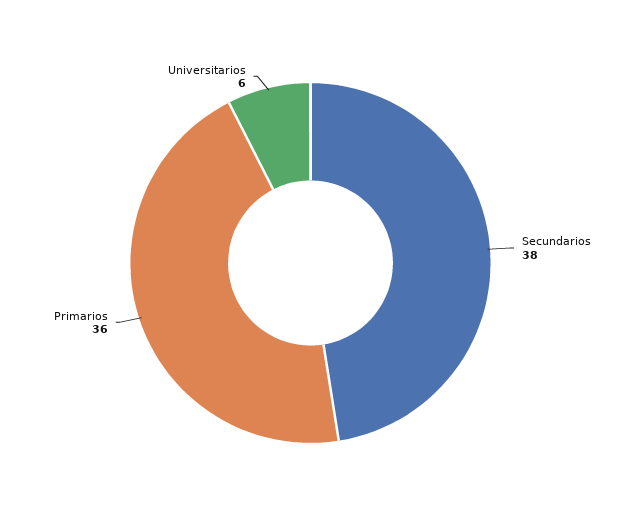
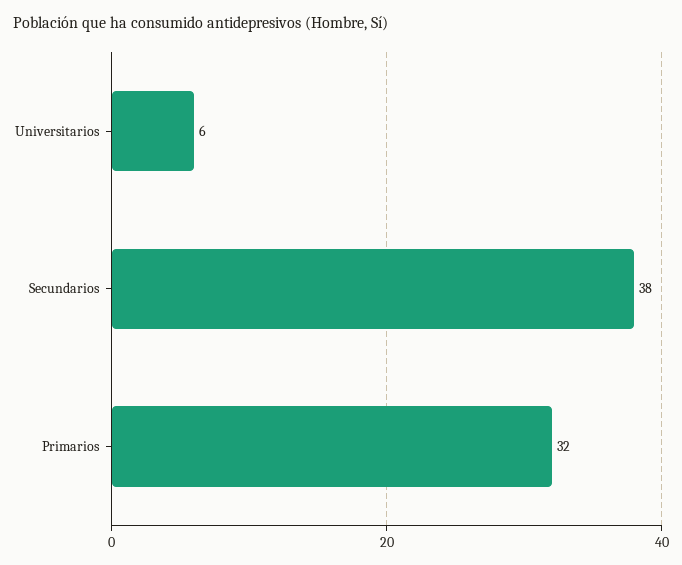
  {
    "Secundarios": 38,
-   "Primarios": 36,
+   "Primarios": 32,
    "Universitarios": 6
  }

